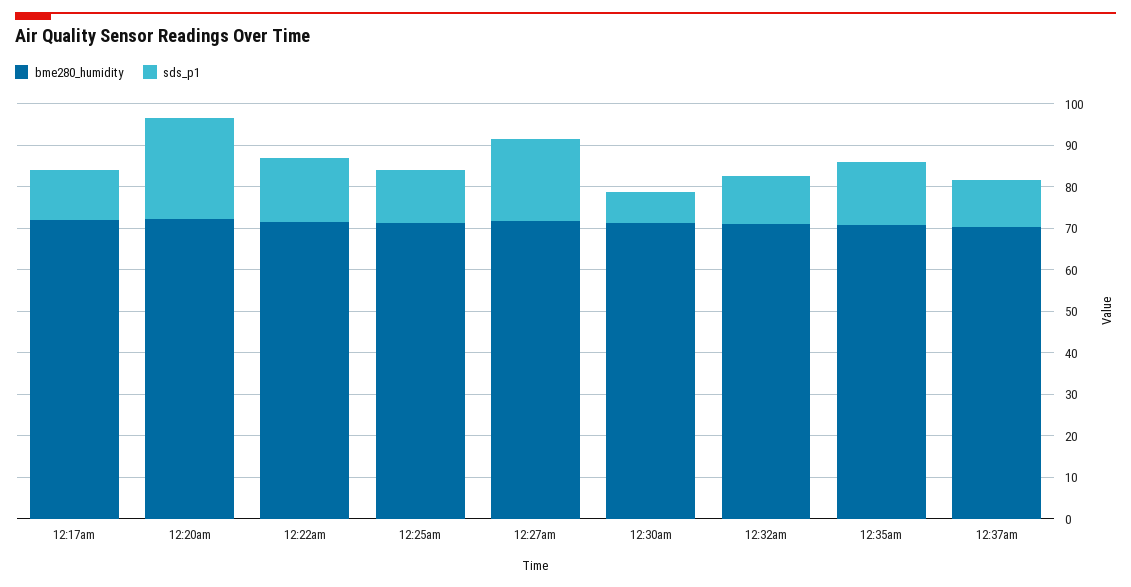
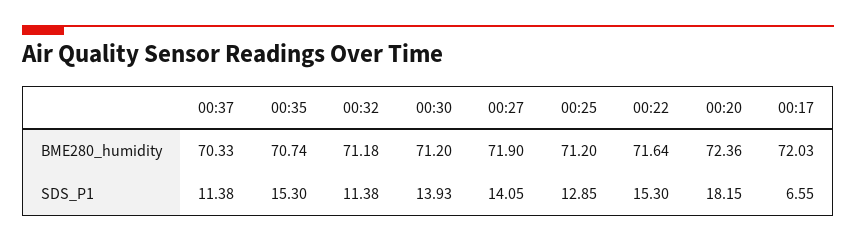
  {
    "bme280_humidity": {
      "12:17am": 72.03,
      "12:20am": 72.36,
      "12:22am": 71.64,
      "12:25am": 71.2,
      "12:27am": 71.9,
      "12:30am": 71.2,
      "12:32am": 71.18,
      "12:35am": 70.74,
      "12:37am": 70.33
    },
    "sds_p1": {
-     "12:17am": 12,
+     "12:17am": 6.55,
-     "12:20am": 24,
+     "12:20am": 18.15,
      "12:22am": 15.3,
      "12:25am": 12.85,
-     "12:27am": 20,
+     "12:27am": 14.05,
-     "12:30am": 8,
+     "12:30am": 13.93,
      "12:32am": 11.38,
      "12:35am": 15.3,
      "12:37am": 11.38
    }
  }

